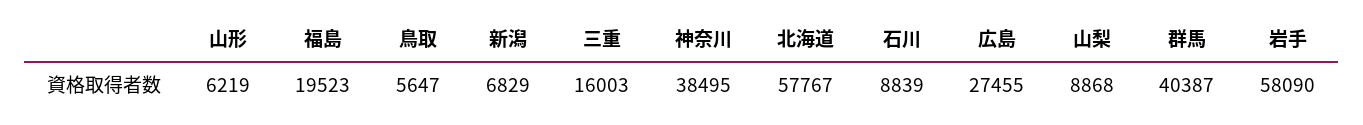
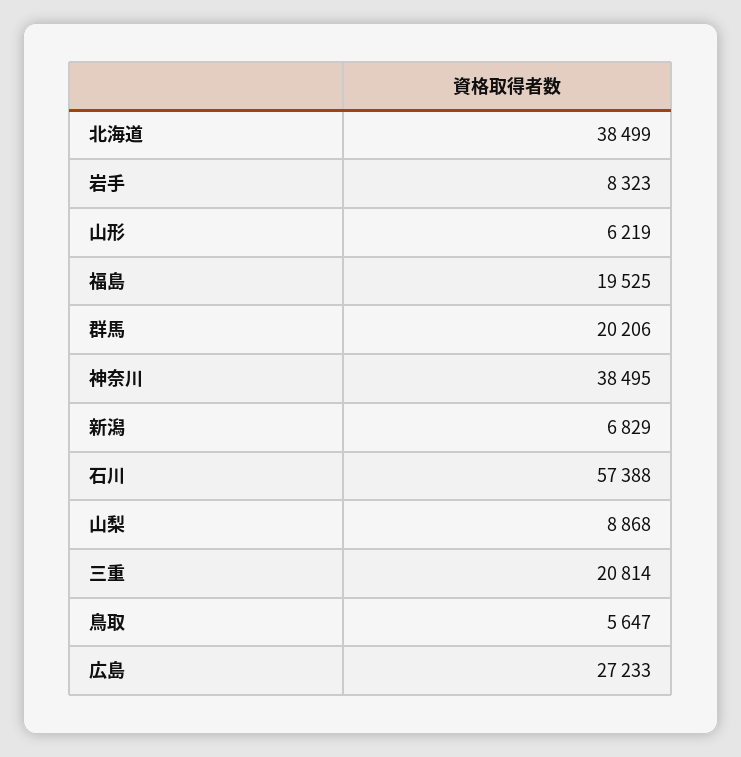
  {
    "山形": 6219,
-   "福島": 19523,
+   "福島": 19525,
    "鳥取": 5647,
    "新潟": 6829,
-   "三重": 16003,
+   "三重": 20814,
    "神奈川": 38495,
-   "北海道": 57767,
+   "北海道": 38499,
-   "石川": 8839,
+   "石川": 57388,
-   "広島": 27455,
+   "広島": 27233,
    "山梨": 8868,
-   "群馬": 40387,
+   "群馬": 20206,
-   "岩手": 58090
+   "岩手": 8323
  }

